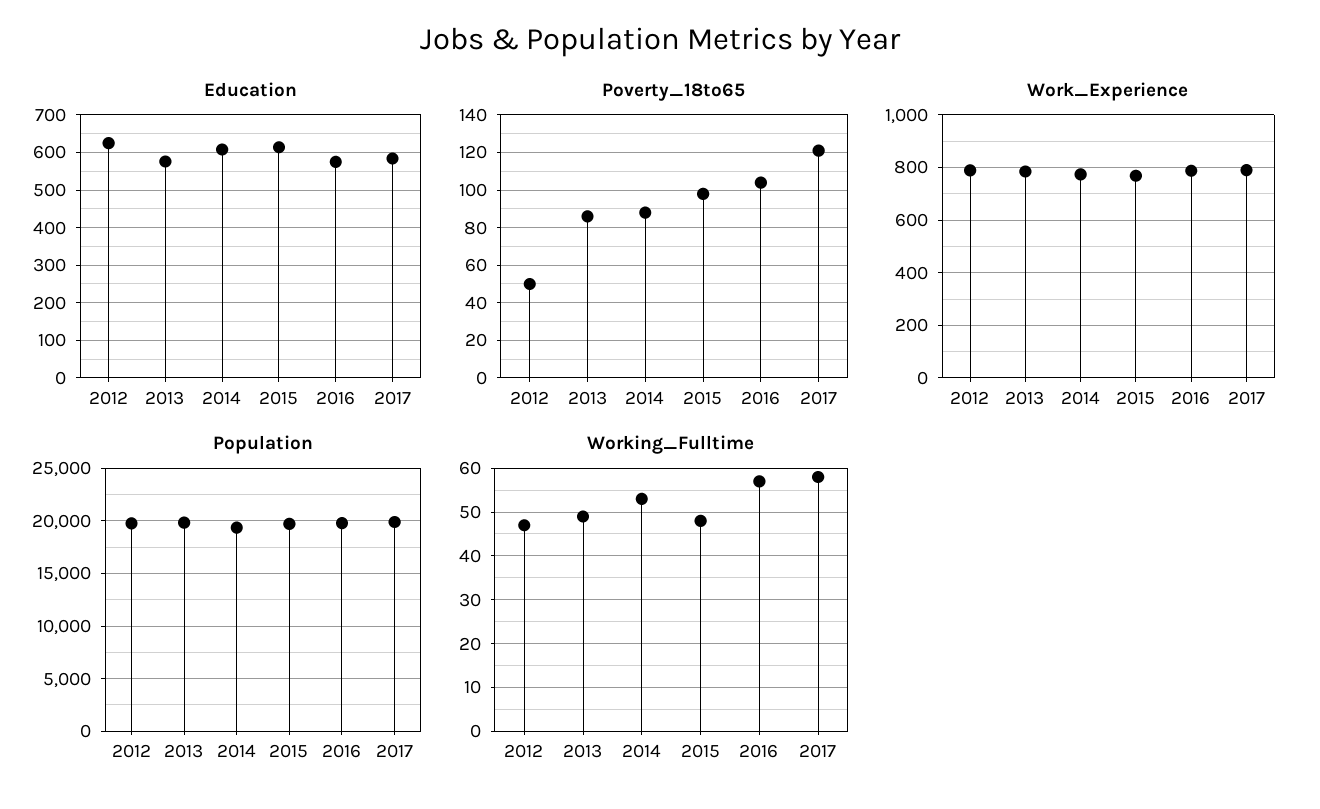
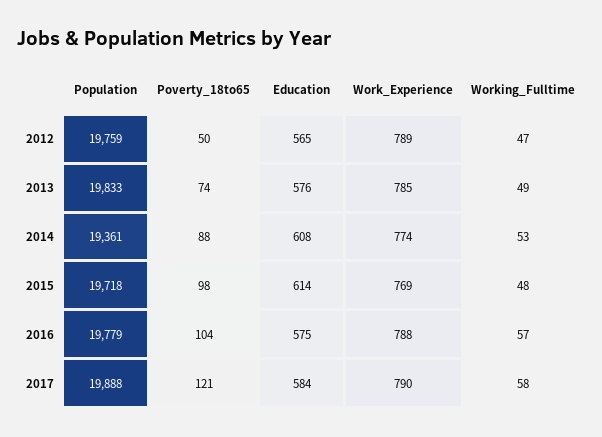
  {
    "Education": {
-     "2012": 620,
+     "2012": 565,
      "2013": 576,
      "2014": 608,
      "2015": 614,
      "2016": 575,
      "2017": 584
    },
    "Poverty_18to65": {
      "2012": 50,
-     "2013": 85,
+     "2013": 74,
      "2014": 88,
      "2015": 98,
      "2016": 104,
      "2017": 121
    },
    "Work_Experience": {
      "2012": 789,
      "2013": 785,
      "2014": 774,
      "2015": 769,
      "2016": 788,
      "2017": 790
    },
    "Population": {
      "2012": 19759,
      "2013": 19833,
      "2014": 19361,
      "2015": 19718,
      "2016": 19779,
      "2017": 19888
    },
    "Working_Fulltime": {
      "2012": 47,
      "2013": 49,
      "2014": 53,
      "2015": 48,
      "2016": 57,
      "2017": 58
    }
  }

